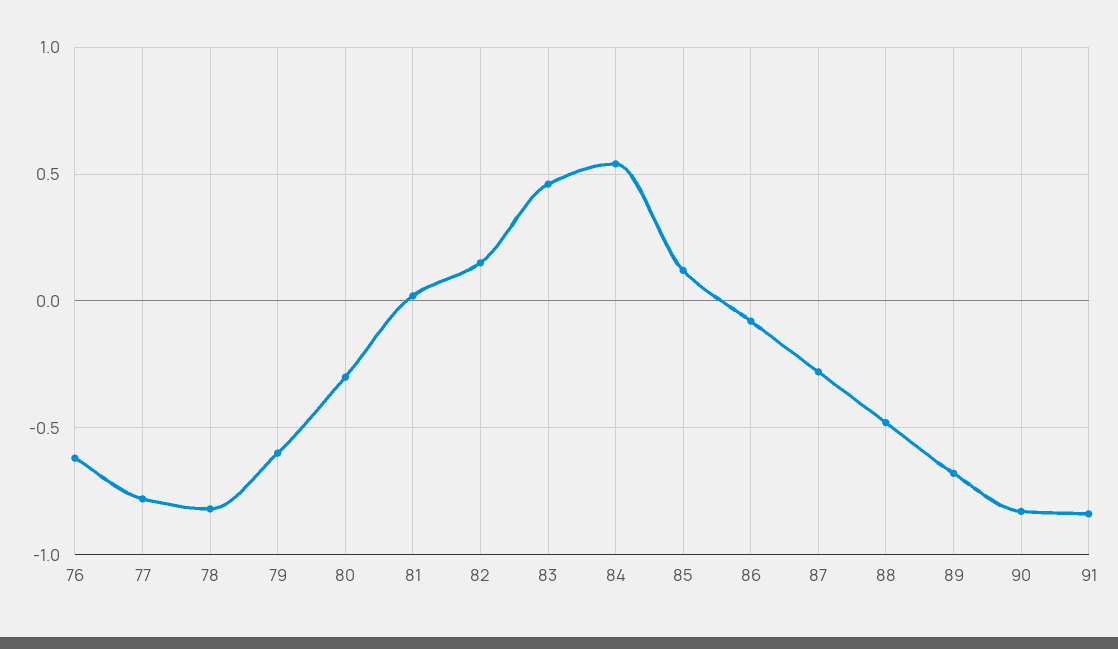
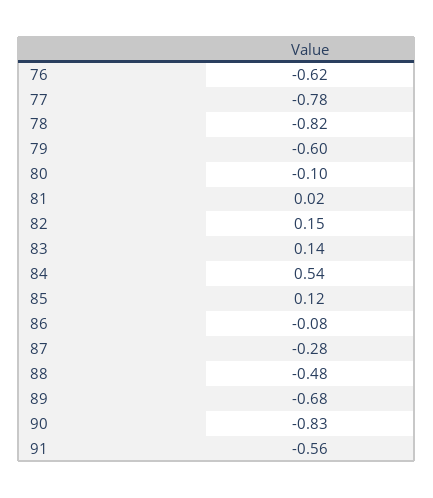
  {
    "76": -0.62,
    "77": -0.78,
    "78": -0.82,
    "79": -0.6,
-   "80": -0.3,
+   "80": -0.1,
    "81": 0.02,
    "82": 0.15,
-   "83": 0.45,
+   "83": 0.14,
    "84": 0.54,
    "85": 0.12,
    "86": -0.08,
    "87": -0.28,
    "88": -0.48,
    "89": -0.68,
    "90": -0.83,
-   "91": -0.85
+   "91": -0.56
  }

